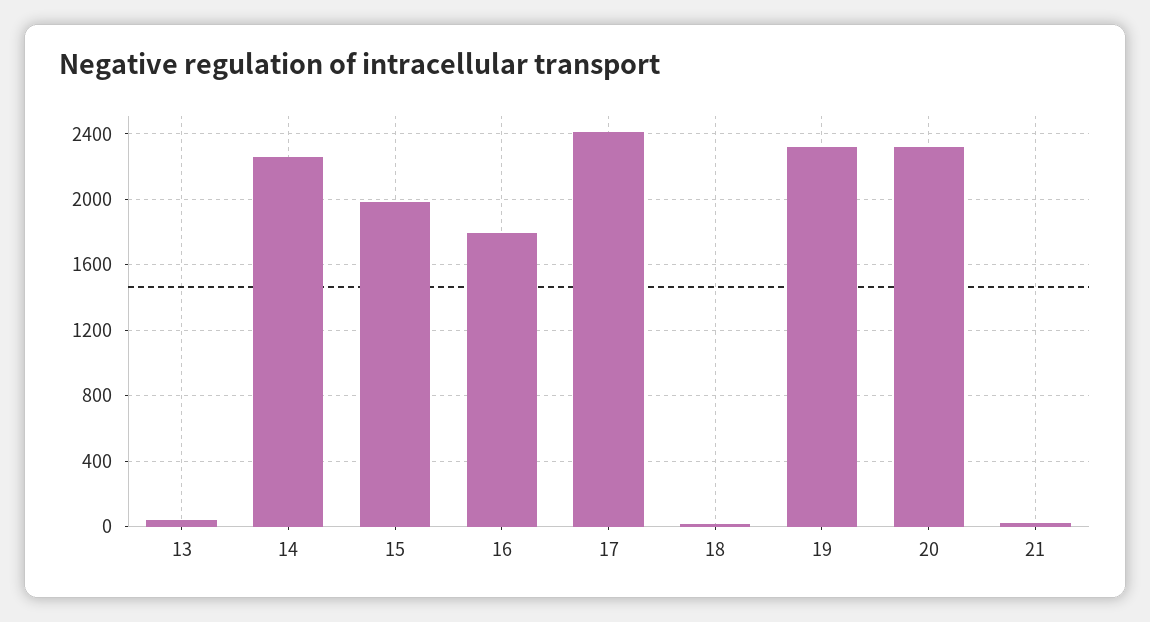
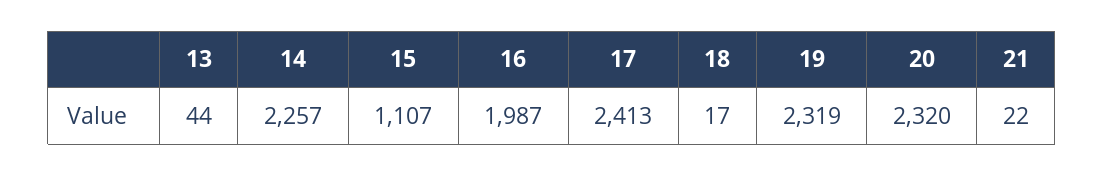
  {
    "13": 44,
    "14": 2257,
-   "15": 2000,
+   "15": 1107,
-   "16": 1800,
+   "16": 1987,
    "17": 2413,
    "18": 17,
    "19": 2319,
    "20": 2320,
    "21": 22
  }

